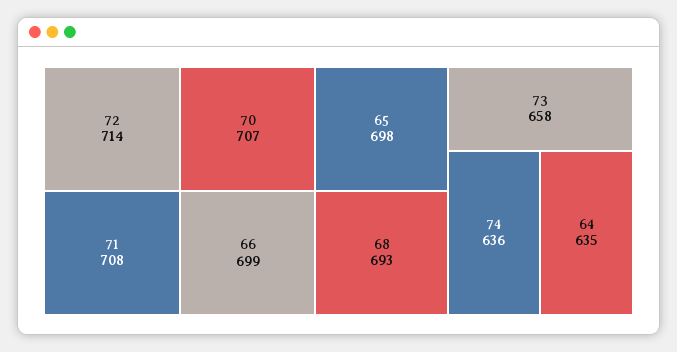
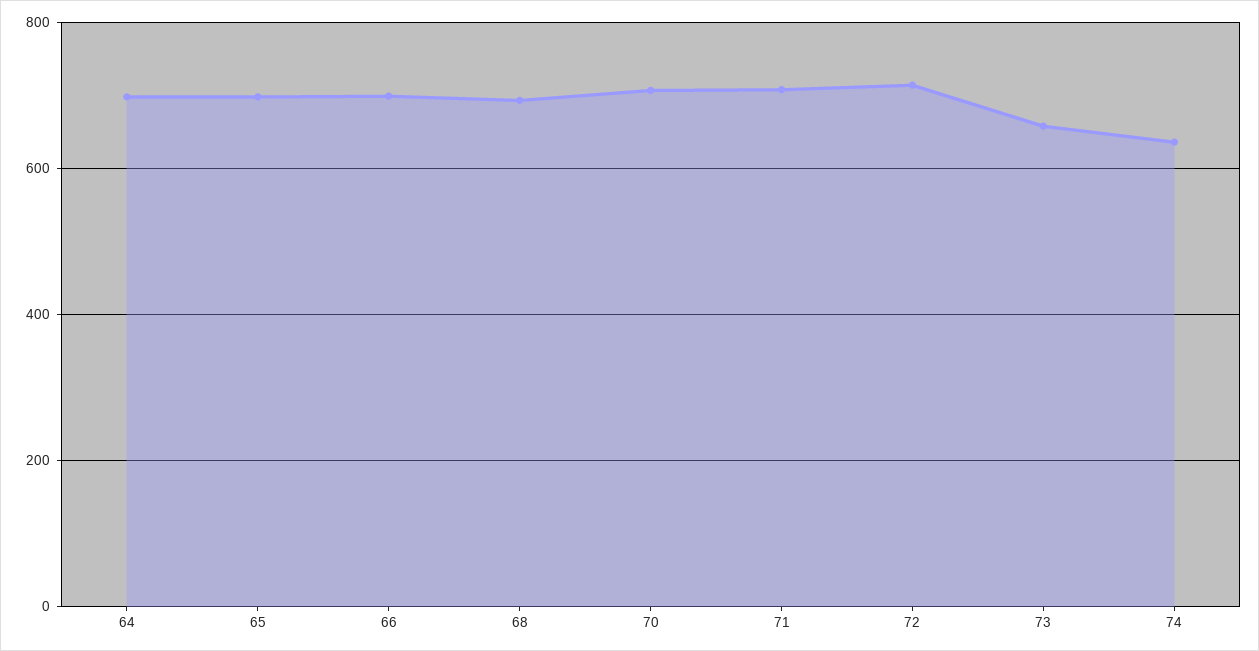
  {
    "72": 714,
    "71": 708,
    "70": 707,
    "66": 699,
    "65": 698,
    "68": 693,
    "73": 658,
    "74": 636,
-   "64": 635
+   "64": 700
  }

